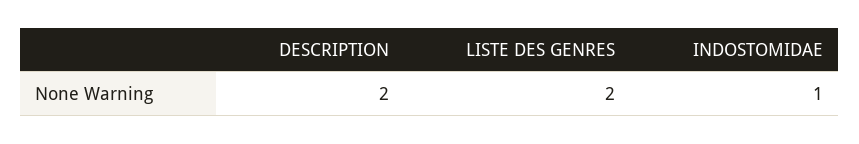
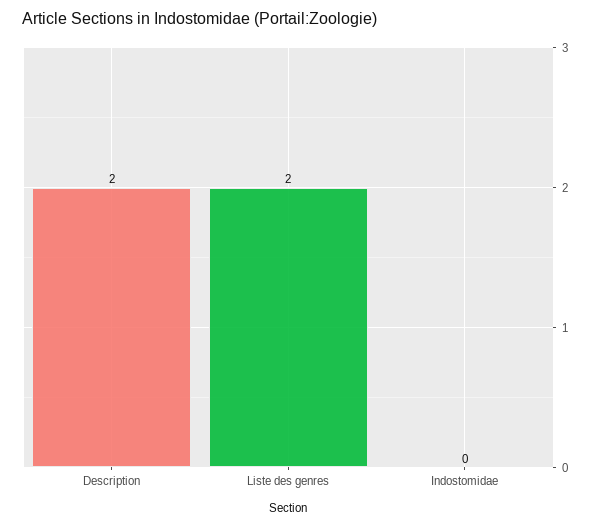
  {
    "DESCRIPTION": 2,
    "LISTE DES GENRES": 2,
-   "INDOSTOMIDAE": 1
+   "INDOSTOMIDAE": 0
  }

